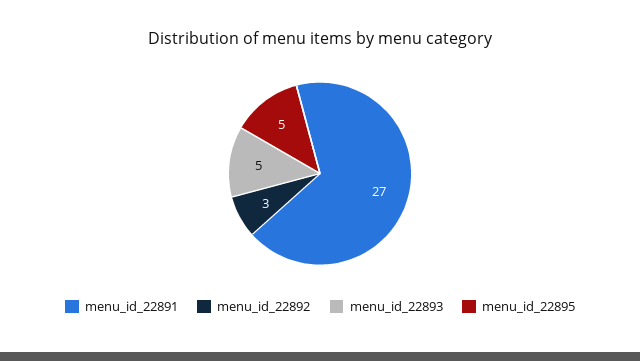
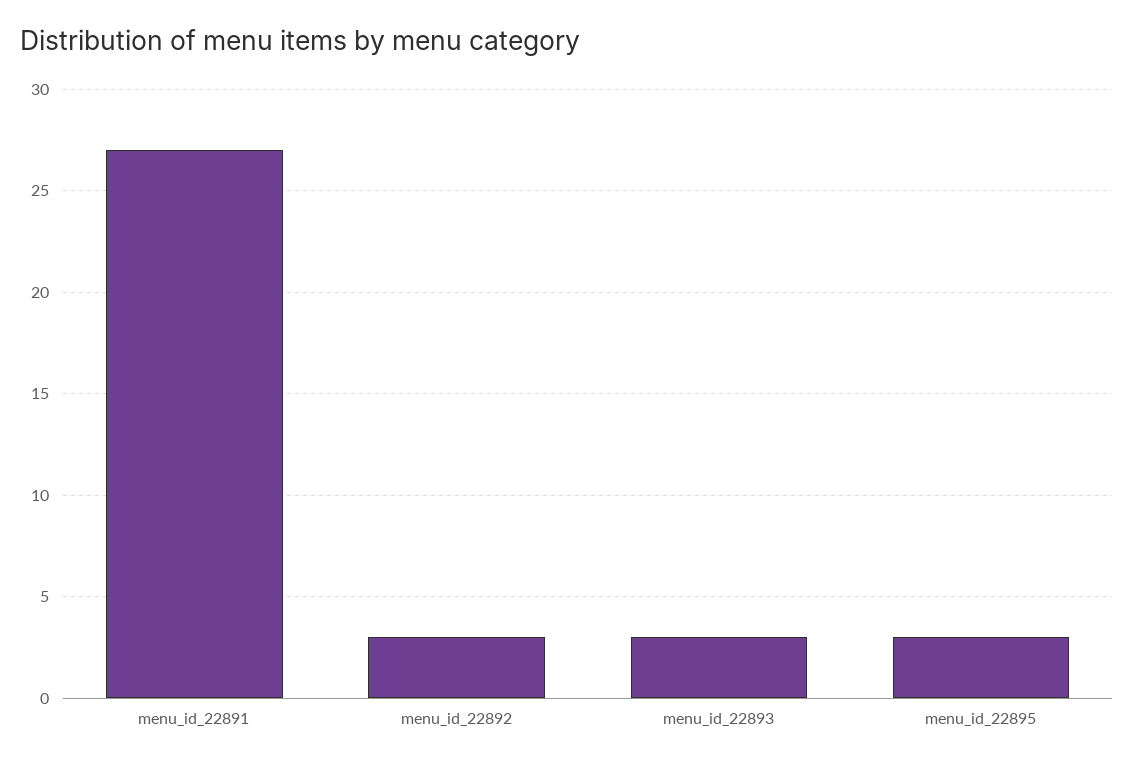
  {
    "menu_id_22891": 27,
    "menu_id_22892": 3,
-   "menu_id_22893": 5,
+   "menu_id_22893": 3,
-   "menu_id_22895": 5
+   "menu_id_22895": 3
  }

